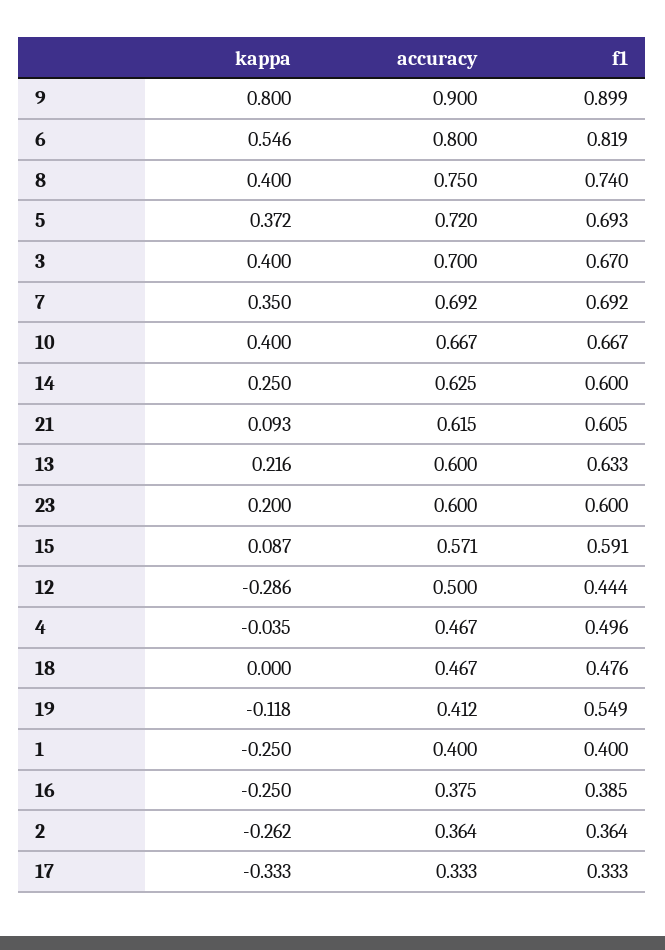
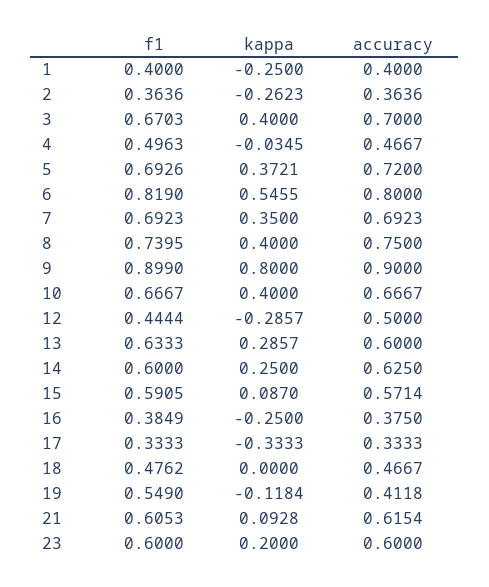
  {
    "kappa": {
      "9": 0.8,
      "6": 0.5455,
      "8": 0.4,
      "5": 0.3721,
      "3": 0.4,
      "7": 0.35,
      "10": 0.4,
      "14": 0.25,
      "21": 0.0928,
-     "13": 0.216,
+     "13": 0.2857,
      "23": 0.2,
      "15": 0.087,
      "12": -0.2857,
      "4": -0.0345,
      "18": 0,
      "19": -0.1184,
      "1": -0.25,
      "16": -0.25,
      "2": -0.2623,
      "17": -0.3333
    },
    "accuracy": {
      "9": 0.9,
      "6": 0.8,
      "8": 0.75,
      "5": 0.72,
      "3": 0.7,
      "7": 0.6923,
      "10": 0.6667,
      "14": 0.625,
      "21": 0.6154,
      "13": 0.6,
      "23": 0.6,
      "15": 0.5714,
      "12": 0.5,
      "4": 0.4667,
      "18": 0.4667,
      "19": 0.4118,
      "1": 0.4,
      "16": 0.375,
      "2": 0.3636,
      "17": 0.3333
    },
    "f1": {
      "9": 0.899,
      "6": 0.819,
      "8": 0.7395,
      "5": 0.6926,
      "3": 0.6703,
      "7": 0.6923,
      "10": 0.6667,
      "14": 0.6,
      "21": 0.6053,
      "13": 0.6333,
      "23": 0.6,
      "15": 0.5905,
      "12": 0.4444,
      "4": 0.4963,
      "18": 0.4762,
      "19": 0.549,
      "1": 0.4,
      "16": 0.3849,
      "2": 0.3636,
      "17": 0.3333
    }
  }

